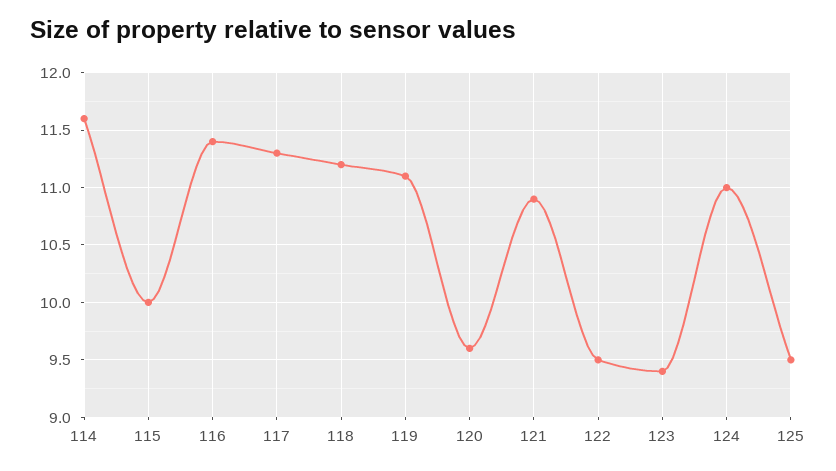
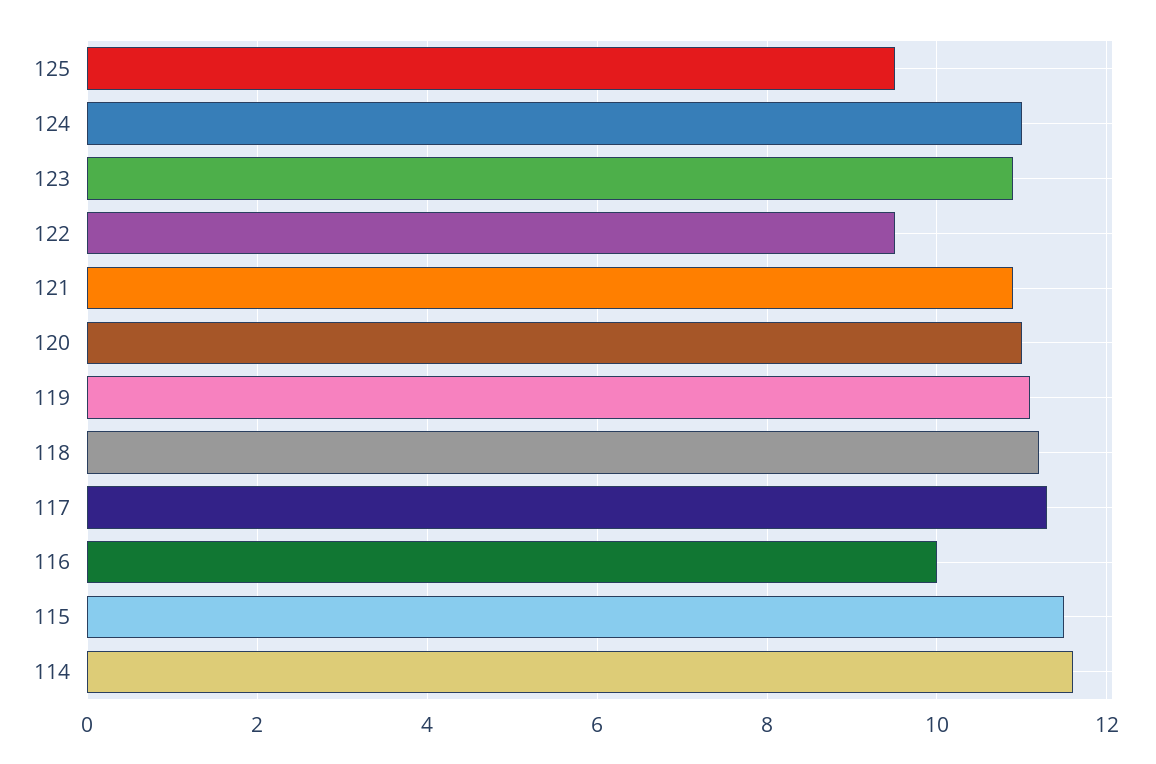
  {
    "114": 11.6,
-   "115": 10,
+   "115": 11.5,
-   "116": 11.4,
+   "116": 10,
    "117": 11.3,
    "118": 11.2,
    "119": 11.1,
-   "120": 9.6,
+   "120": 11,
    "121": 10.9,
    "122": 9.5,
-   "123": 9.4,
+   "123": 11,
    "124": 11,
    "125": 9.5
  }

